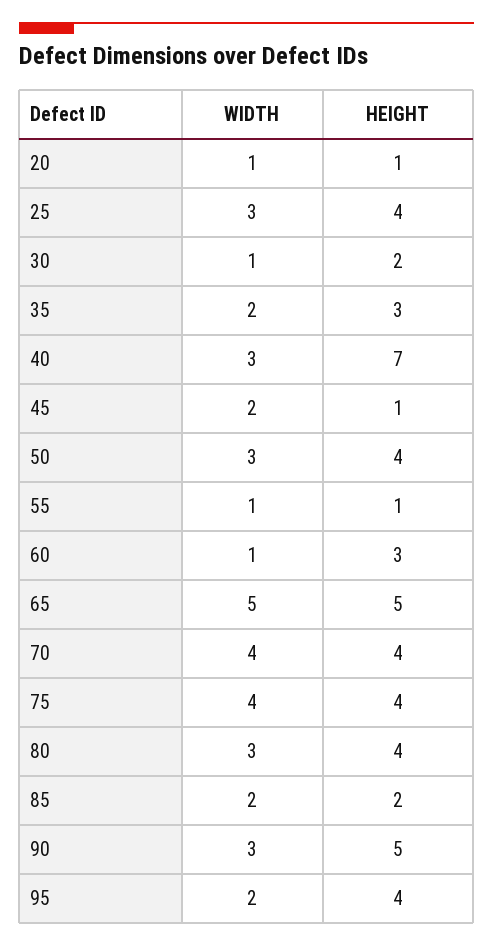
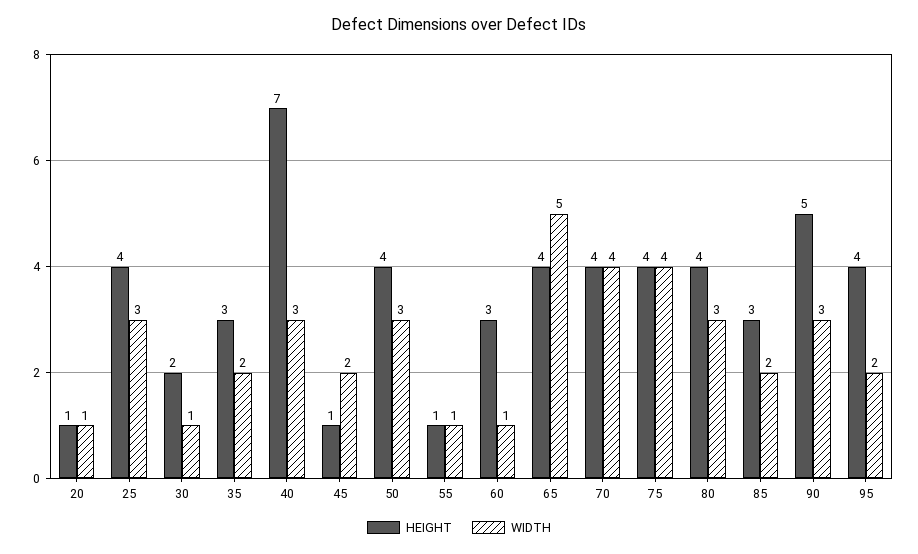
  {
    "WIDTH": {
      "20": 1,
      "25": 3,
      "30": 1,
      "35": 2,
      "40": 3,
      "45": 2,
      "50": 3,
      "55": 1,
      "60": 1,
      "65": 5,
      "70": 4,
      "75": 4,
      "80": 3,
      "85": 2,
      "90": 3,
      "95": 2
    },
    "HEIGHT": {
      "20": 1,
      "25": 4,
      "30": 2,
      "35": 3,
      "40": 7,
      "45": 1,
      "50": 4,
      "55": 1,
      "60": 3,
-     "65": 5,
+     "65": 4,
      "70": 4,
      "75": 4,
      "80": 4,
-     "85": 2,
+     "85": 3,
      "90": 5,
      "95": 4
    }
  }

